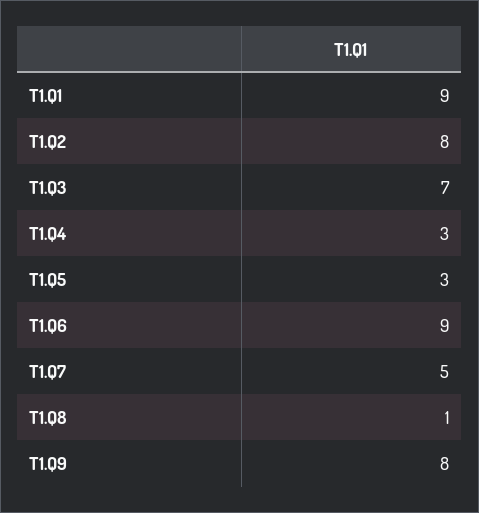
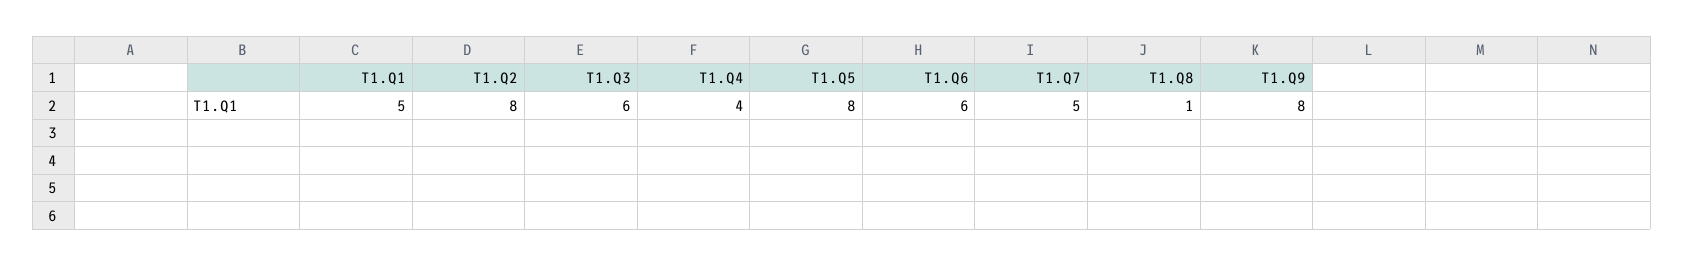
  {
-   "T1.Q1": 9,
+   "T1.Q1": 5,
    "T1.Q2": 8,
-   "T1.Q3": 7,
+   "T1.Q3": 6,
-   "T1.Q4": 3,
+   "T1.Q4": 4,
-   "T1.Q5": 3,
+   "T1.Q5": 8,
-   "T1.Q6": 9,
+   "T1.Q6": 6,
    "T1.Q7": 5,
    "T1.Q8": 1,
    "T1.Q9": 8
  }

